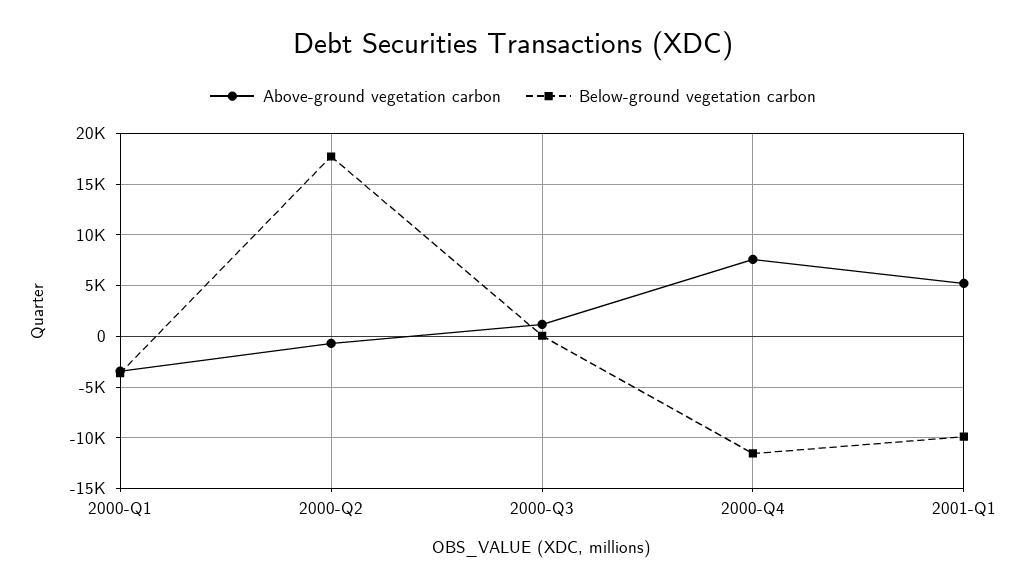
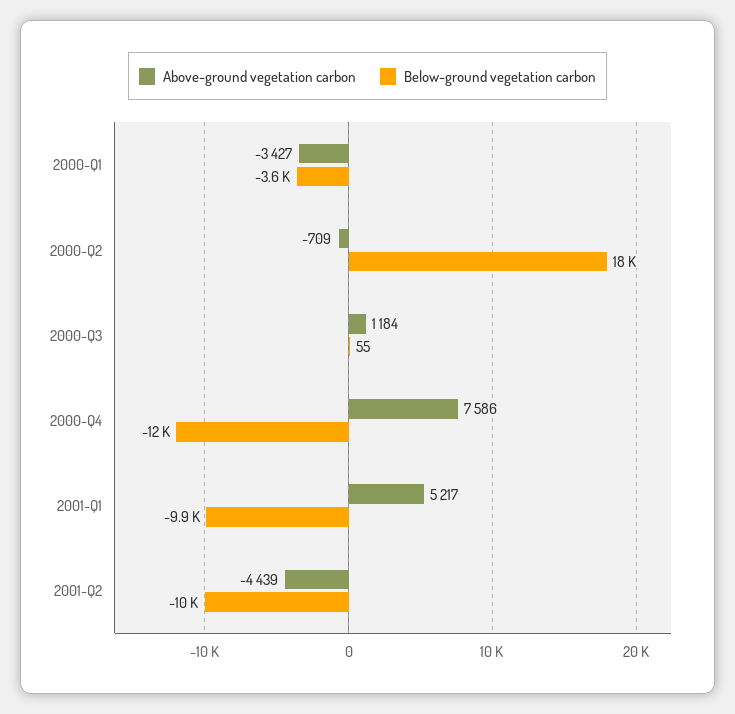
  {
    "Above-ground vegetation carbon": {
      "2000-Q1": -3427,
      "2000-Q2": -709,
      "2000-Q3": 1184,
      "2000-Q4": 7586,
-     "2001-Q1": 5217
+     "2001-Q1": 5217,
+     "2001-Q2": -4439
    },
    "Below-ground vegetation carbon": {
      "2000-Q1": -3600,
      "2000-Q2": 18000,
      "2000-Q3": 55,
      "2000-Q4": -12000,
-     "2001-Q1": -9900
+     "2001-Q1": -9900,
+     "2001-Q2": -10000
    }
  }

